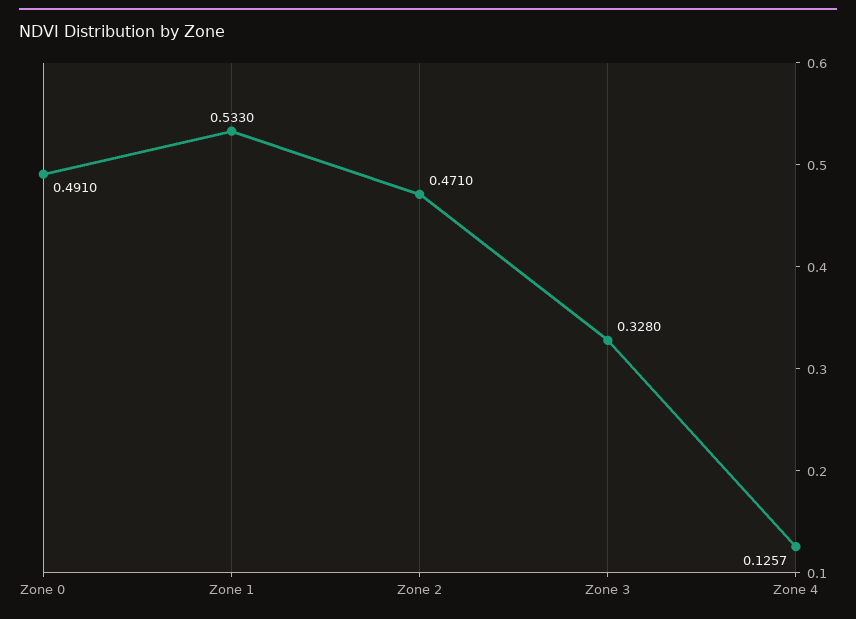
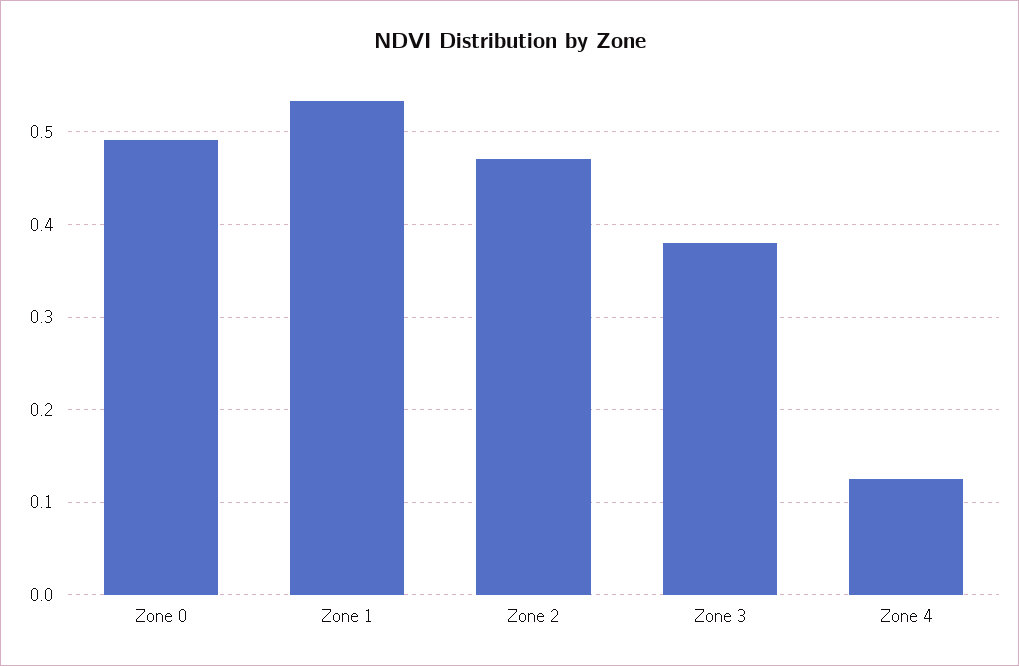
  {
    "Zone 0": 0.491,
    "Zone 1": 0.533,
    "Zone 2": 0.471,
-   "Zone 3": 0.328,
+   "Zone 3": 0.38,
    "Zone 4": 0.1257
  }

